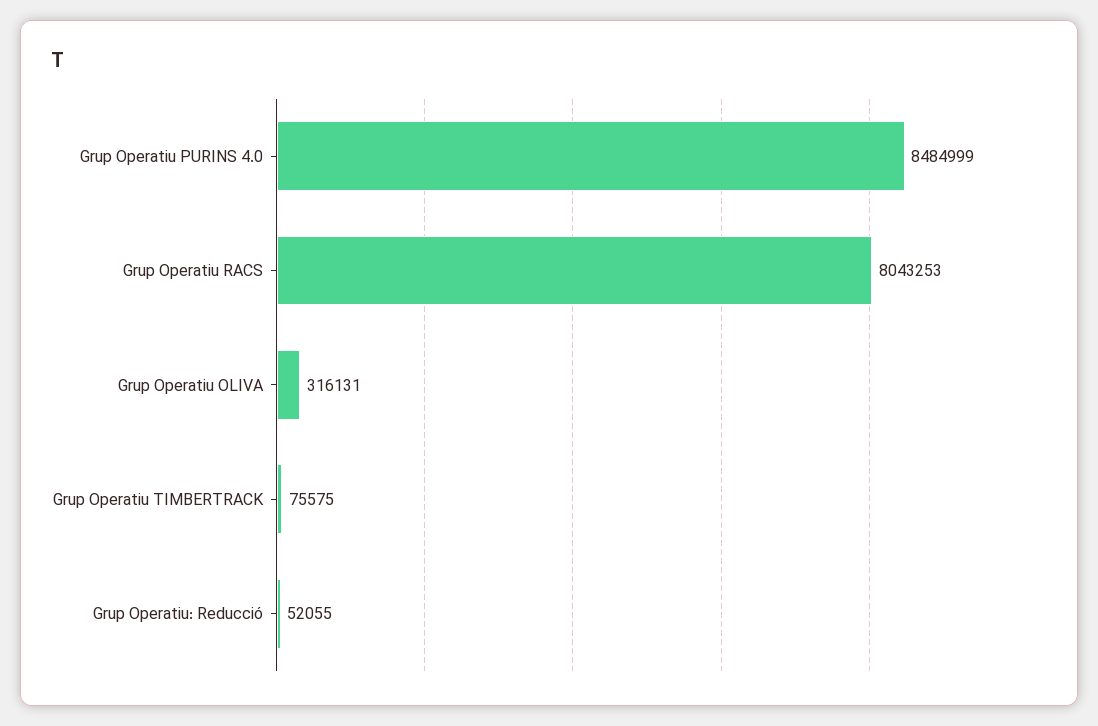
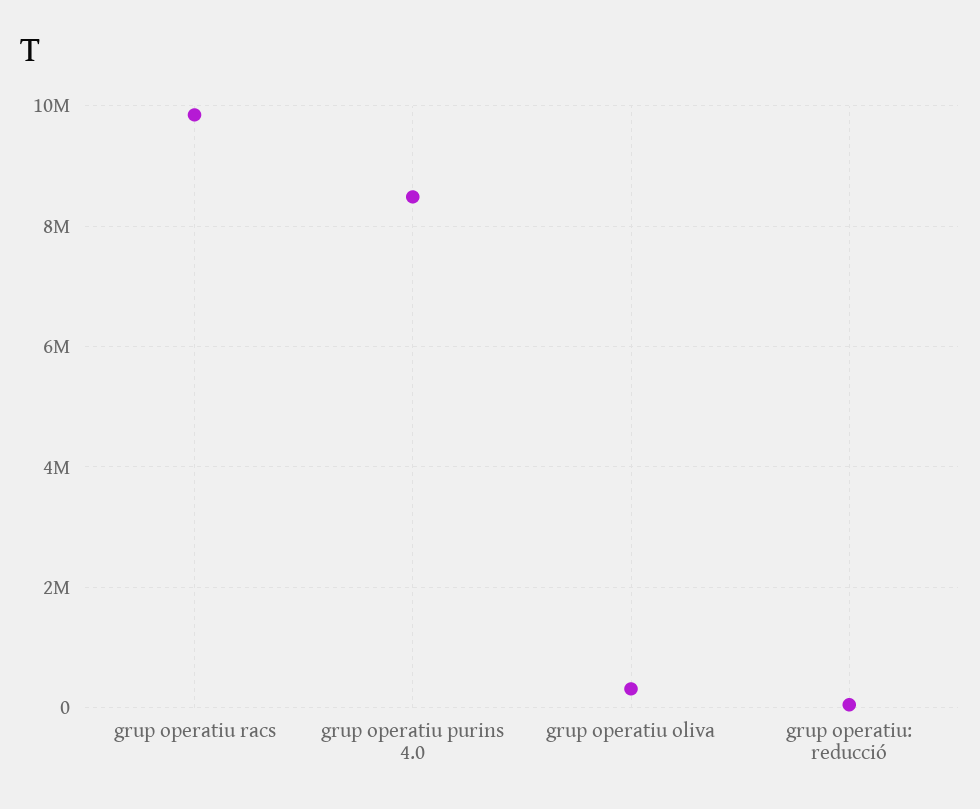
  {
    "Grup Operatiu PURINS 4.0": 8484999,
-   "Grup Operatiu RACS": 8043253,
+   "Grup Operatiu RACS": 9800000,
    "Grup Operatiu OLIVA": 316131,
-   "Grup Operatiu TIMBERTRACK": 75575,
    "Grup Operatiu: Reducció": 52055
  }

